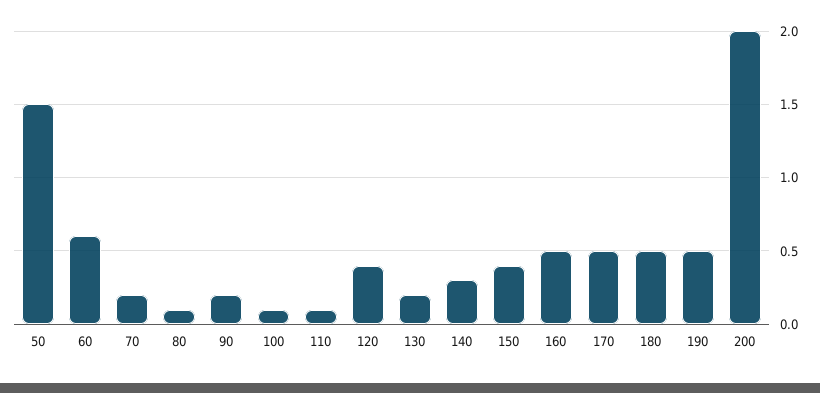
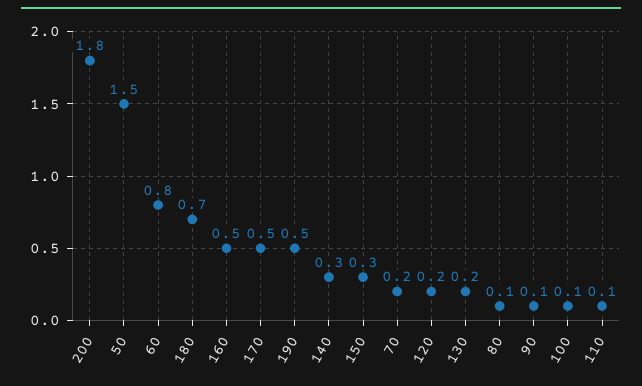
  {
    "50": 1.5,
-   "60": 0.6,
+   "60": 0.8,
    "70": 0.2,
    "80": 0.1,
-   "90": 0.2,
+   "90": 0.1,
    "100": 0.1,
    "110": 0.1,
-   "120": 0.4,
+   "120": 0.2,
    "130": 0.2,
    "140": 0.3,
-   "150": 0.4,
+   "150": 0.3,
    "160": 0.5,
    "170": 0.5,
-   "180": 0.5,
+   "180": 0.7,
    "190": 0.5,
-   "200": 2
+   "200": 1.8
  }

